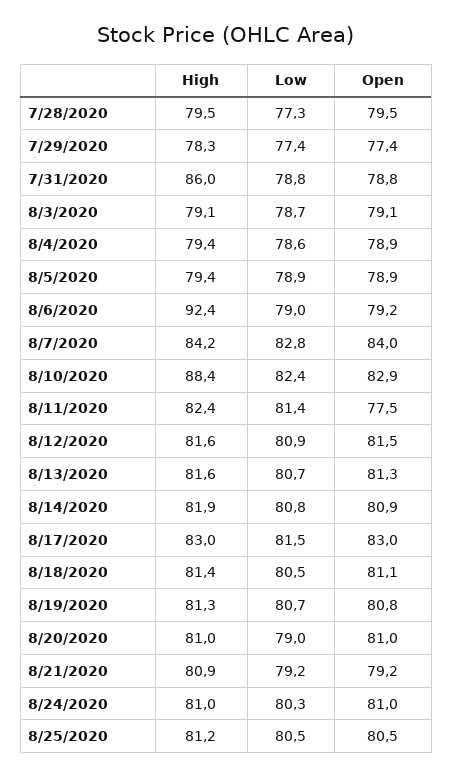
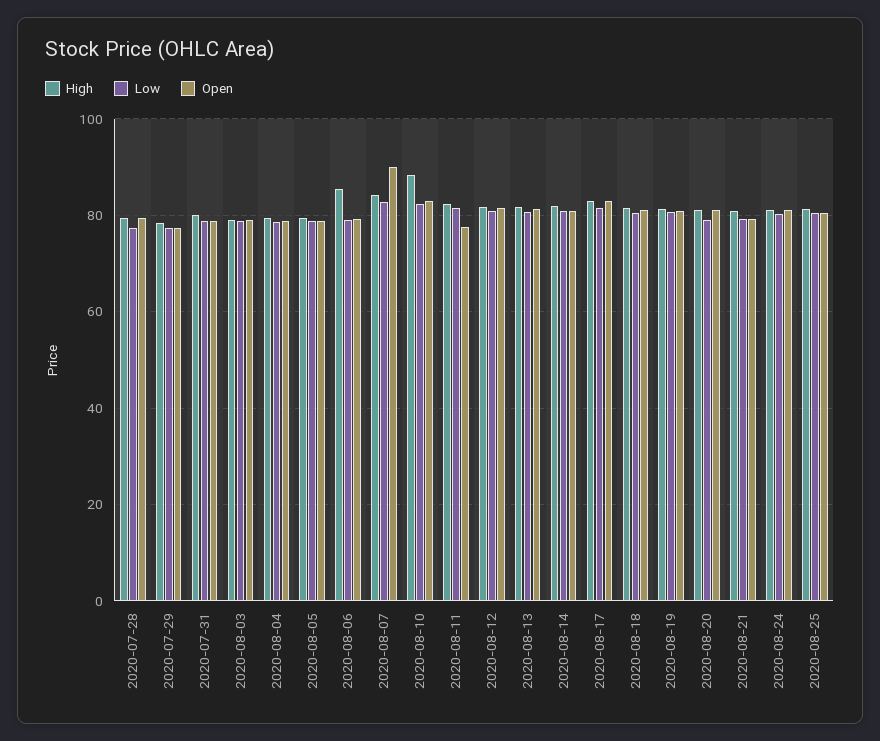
  {
    "High": {
      "7/28/2020": 79.5,
      "7/29/2020": 78.3,
-     "7/31/2020": 86,
+     "7/31/2020": 80,
      "8/3/2020": 79.1,
      "8/4/2020": 79.4,
      "8/5/2020": 79.4,
-     "8/6/2020": 92.4,
+     "8/6/2020": 86,
      "8/7/2020": 84.2,
      "8/10/2020": 88.4,
      "8/11/2020": 82.4,
      "8/12/2020": 81.6,
      "8/13/2020": 81.6,
      "8/14/2020": 81.9,
      "8/17/2020": 83,
      "8/18/2020": 81.4,
      "8/19/2020": 81.3,
      "8/20/2020": 81,
      "8/21/2020": 80.9,
      "8/24/2020": 81,
      "8/25/2020": 81.2
    },
    "Low": {
      "7/28/2020": 77.3,
      "7/29/2020": 77.4,
      "7/31/2020": 78.8,
      "8/3/2020": 78.7,
      "8/4/2020": 78.6,
      "8/5/2020": 78.9,
      "8/6/2020": 79,
      "8/7/2020": 82.8,
      "8/10/2020": 82.4,
      "8/11/2020": 81.4,
      "8/12/2020": 80.9,
      "8/13/2020": 80.7,
      "8/14/2020": 80.8,
      "8/17/2020": 81.5,
      "8/18/2020": 80.5,
      "8/19/2020": 80.7,
      "8/20/2020": 79,
      "8/21/2020": 79.2,
      "8/24/2020": 80.3,
      "8/25/2020": 80.5
    },
    "Open": {
      "7/28/2020": 79.5,
      "7/29/2020": 77.4,
      "7/31/2020": 78.8,
      "8/3/2020": 79.1,
      "8/4/2020": 78.9,
      "8/5/2020": 78.9,
      "8/6/2020": 79.2,
-     "8/7/2020": 84,
+     "8/7/2020": 90,
      "8/10/2020": 82.9,
      "8/11/2020": 77.5,
      "8/12/2020": 81.5,
      "8/13/2020": 81.3,
      "8/14/2020": 80.9,
      "8/17/2020": 83,
      "8/18/2020": 81.1,
      "8/19/2020": 80.8,
      "8/20/2020": 81,
      "8/21/2020": 79.2,
      "8/24/2020": 81,
      "8/25/2020": 80.5
    }
  }

